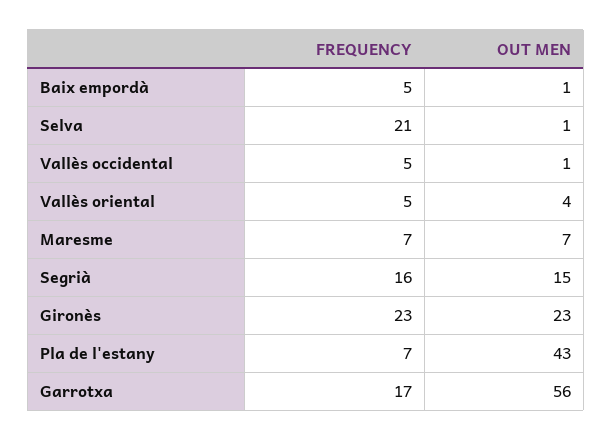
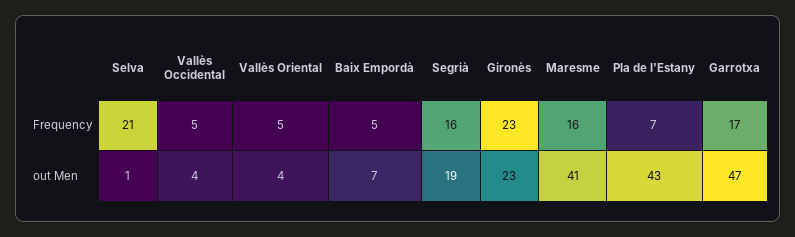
  {
    "FREQUENCY": {
      "Baix empordà": 5,
      "Selva": 21,
      "Vallès occidental": 5,
      "Vallès oriental": 5,
-     "Maresme": 7,
+     "Maresme": 16,
      "Segrià": 16,
      "Gironès": 23,
      "Pla de l'estany": 7,
      "Garrotxa": 17
    },
    "OUT MEN": {
-     "Baix empordà": 1,
+     "Baix empordà": 7,
      "Selva": 1,
-     "Vallès occidental": 1,
+     "Vallès occidental": 4,
      "Vallès oriental": 4,
-     "Maresme": 7,
+     "Maresme": 41,
-     "Segrià": 15,
+     "Segrià": 19,
      "Gironès": 23,
      "Pla de l'estany": 43,
-     "Garrotxa": 56
+     "Garrotxa": 47
    }
  }

